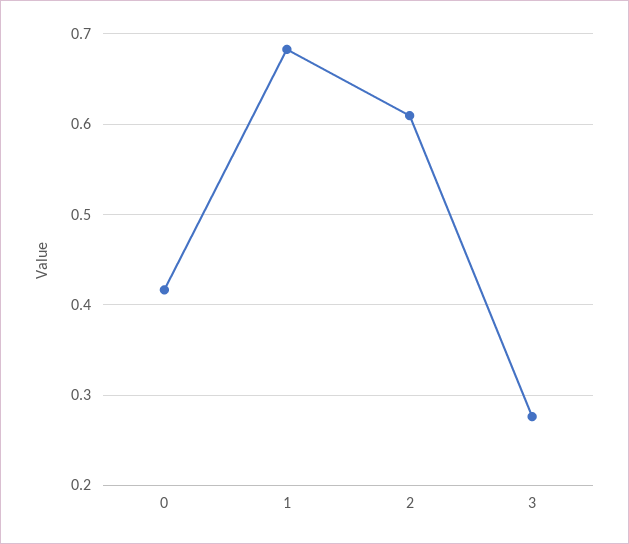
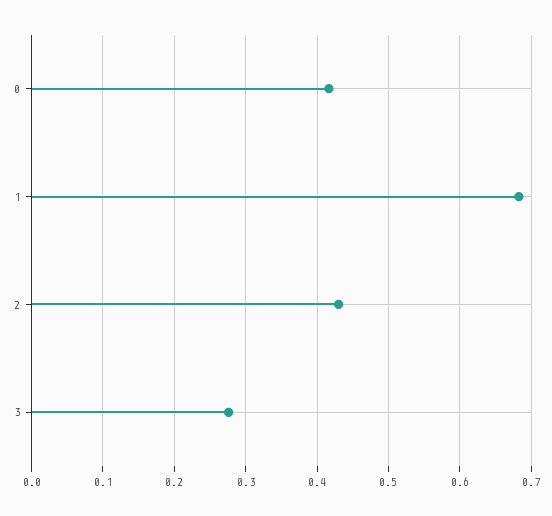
  {
    "0": 0.42,
    "1": 0.68,
-   "2": 0.61,
+   "2": 0.43,
    "3": 0.28
  }

